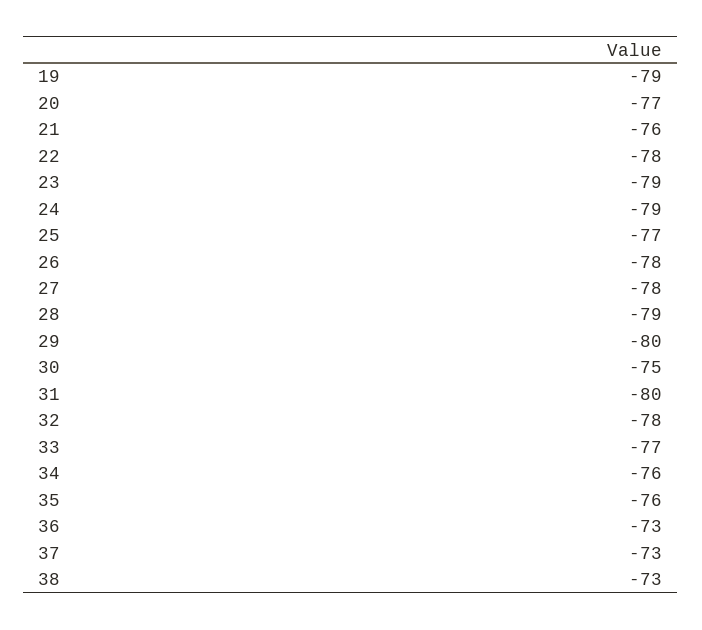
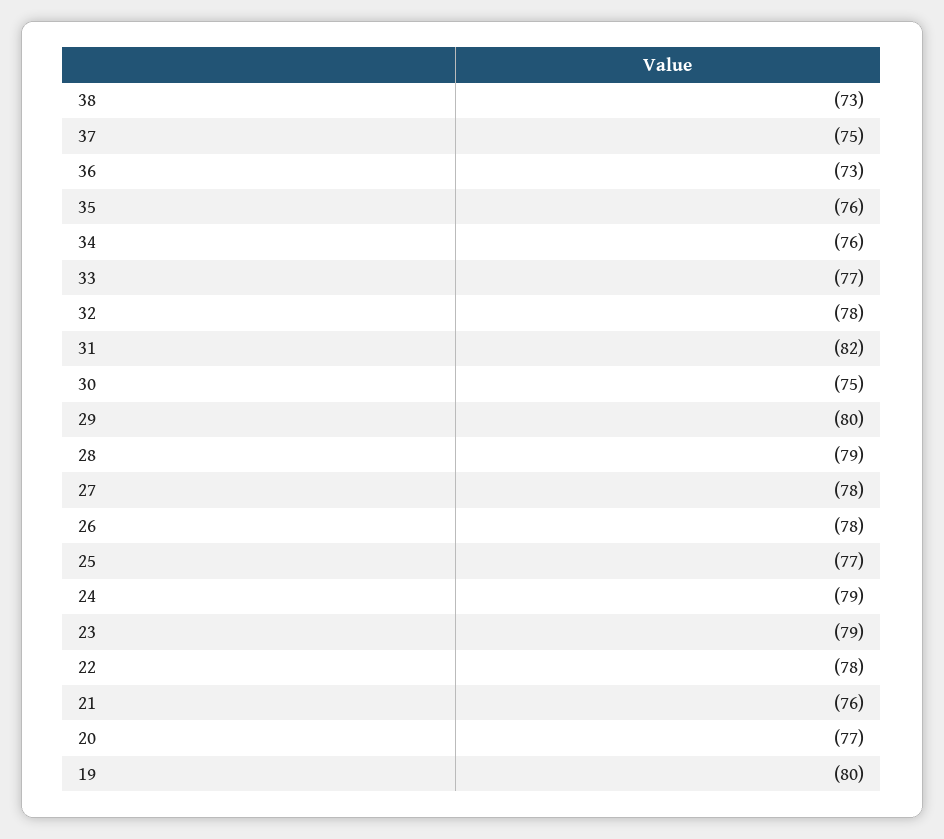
  {
-   "19": -79,
+   "19": -80,
    "20": -77,
    "21": -76,
    "22": -78,
    "23": -79,
    "24": -79,
    "25": -77,
    "26": -78,
    "27": -78,
    "28": -79,
    "29": -80,
    "30": -75,
-   "31": -80,
+   "31": -82,
    "32": -78,
    "33": -77,
    "34": -76,
    "35": -76,
    "36": -73,
-   "37": -73,
+   "37": -75,
    "38": -73
  }

